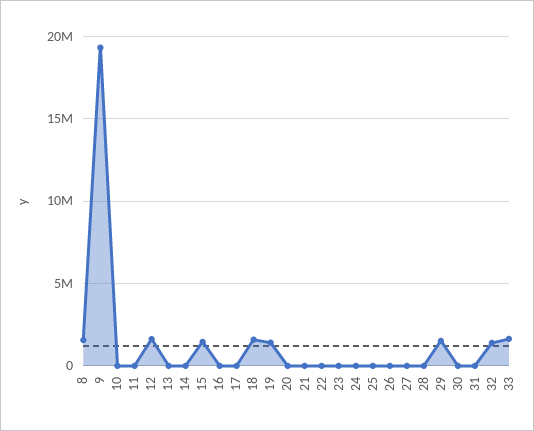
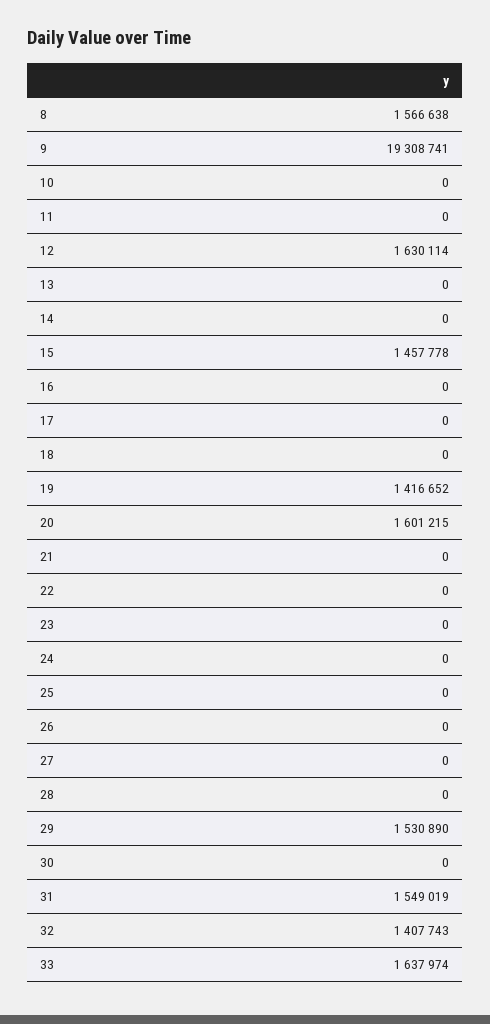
  {
    "8": 1566638,
    "9": 19308741,
    "10": 0,
    "11": 0,
    "12": 1630114,
    "13": 0,
    "14": 0,
    "15": 1457778,
    "16": 0,
    "17": 0,
-   "18": 1500000,
+   "18": 0,
    "19": 1416652,
-   "20": 0,
+   "20": 1601215,
    "21": 0,
    "22": 0,
    "23": 0,
    "24": 0,
    "25": 0,
    "26": 0,
    "27": 0,
    "28": 0,
    "29": 1530890,
    "30": 0,
-   "31": 0,
+   "31": 1549019,
    "32": 1407743,
    "33": 1637974
  }

